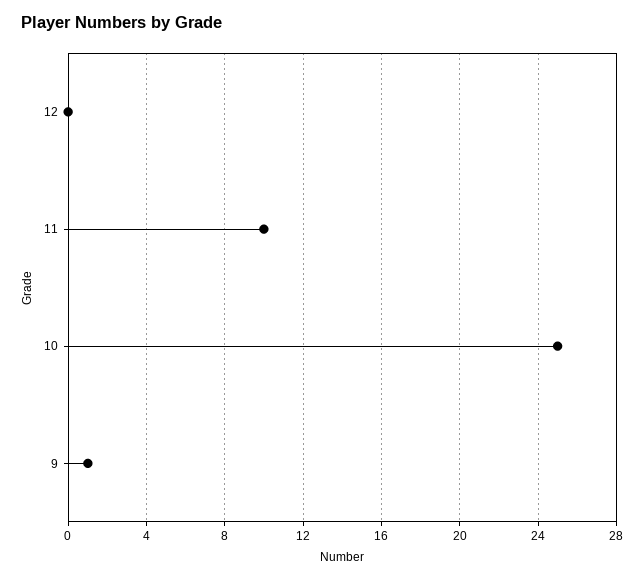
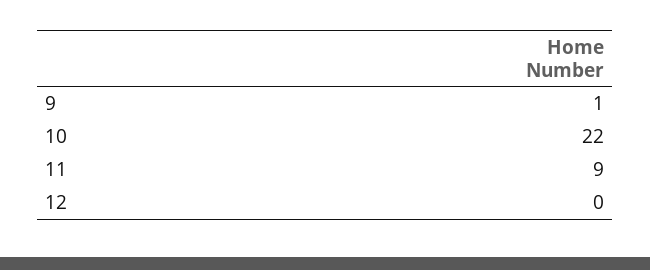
  {
    "12": 0,
-   "11": 10,
+   "11": 9,
-   "10": 25,
+   "10": 22,
    "9": 1
  }

